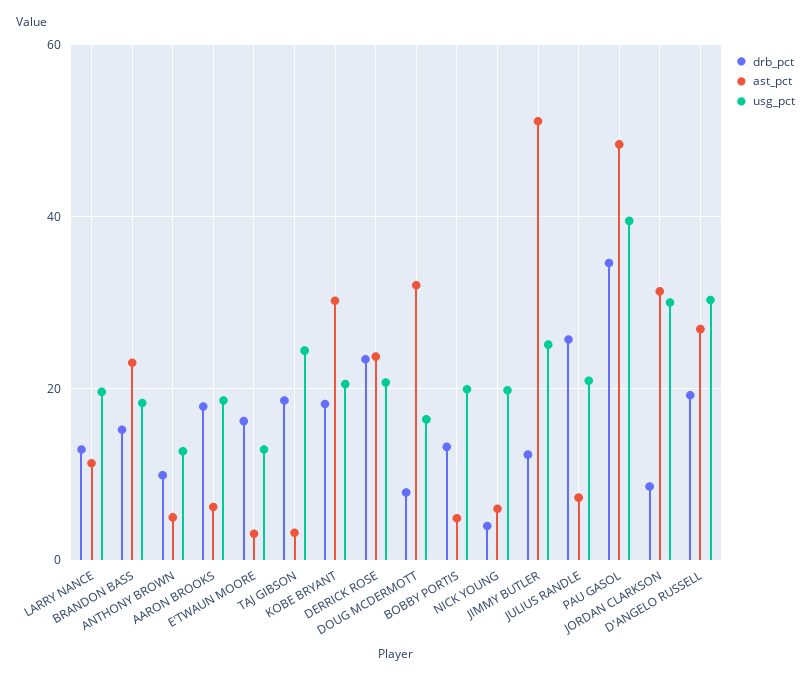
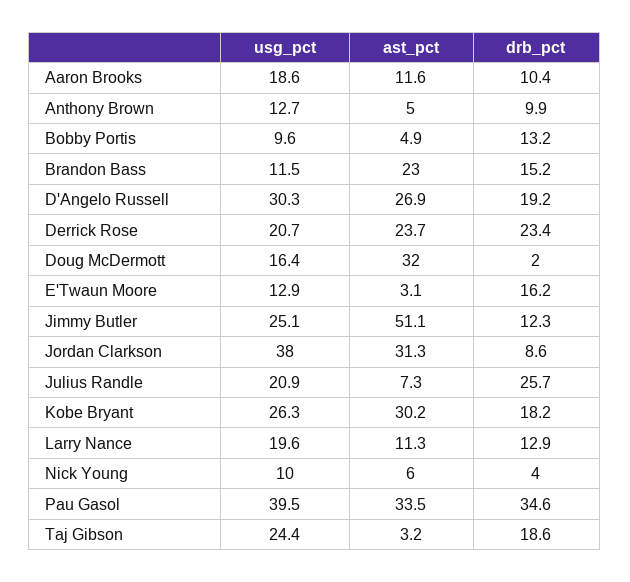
  {
    "drb_pct": {
      "LARRY NANCE": 12.9,
      "BRANDON BASS": 15.2,
      "ANTHONY BROWN": 9.9,
-     "AARON BROOKS": 18,
+     "AARON BROOKS": 10.4,
      "E'TWAUN MOORE": 16.2,
      "TAJ GIBSON": 18.6,
      "KOBE BRYANT": 18.2,
      "DERRICK ROSE": 23.4,
-     "DOUG MCDERMOTT": 8,
+     "DOUG MCDERMOTT": 2,
      "BOBBY PORTIS": 13.2,
      "NICK YOUNG": 4,
      "JIMMY BUTLER": 12.3,
      "JULIUS RANDLE": 25.7,
      "PAU GASOL": 34.6,
      "JORDAN CLARKSON": 8.6,
      "D'ANGELO RUSSELL": 19.2
    },
    "ast_pct": {
      "LARRY NANCE": 11.3,
      "BRANDON BASS": 23,
      "ANTHONY BROWN": 5,
-     "AARON BROOKS": 6,
+     "AARON BROOKS": 11.6,
      "E'TWAUN MOORE": 3.1,
      "TAJ GIBSON": 3.2,
      "KOBE BRYANT": 30.2,
      "DERRICK ROSE": 23.7,
      "DOUG MCDERMOTT": 32,
      "BOBBY PORTIS": 4.9,
      "NICK YOUNG": 6,
      "JIMMY BUTLER": 51.1,
      "JULIUS RANDLE": 7.3,
-     "PAU GASOL": 48,
+     "PAU GASOL": 33.5,
      "JORDAN CLARKSON": 31.3,
      "D'ANGELO RUSSELL": 26.9
    },
    "usg_pct": {
      "LARRY NANCE": 19.6,
-     "BRANDON BASS": 18,
+     "BRANDON BASS": 11.5,
      "ANTHONY BROWN": 12.7,
      "AARON BROOKS": 18.6,
      "E'TWAUN MOORE": 12.9,
      "TAJ GIBSON": 24.4,
-     "KOBE BRYANT": 20,
+     "KOBE BRYANT": 26.3,
      "DERRICK ROSE": 20.7,
      "DOUG MCDERMOTT": 16.4,
-     "BOBBY PORTIS": 20,
+     "BOBBY PORTIS": 9.6,
-     "NICK YOUNG": 20,
+     "NICK YOUNG": 10,
      "JIMMY BUTLER": 25.1,
      "JULIUS RANDLE": 20.9,
      "PAU GASOL": 39.5,
-     "JORDAN CLARKSON": 30,
+     "JORDAN CLARKSON": 38,
      "D'ANGELO RUSSELL": 30.3
    }
  }

